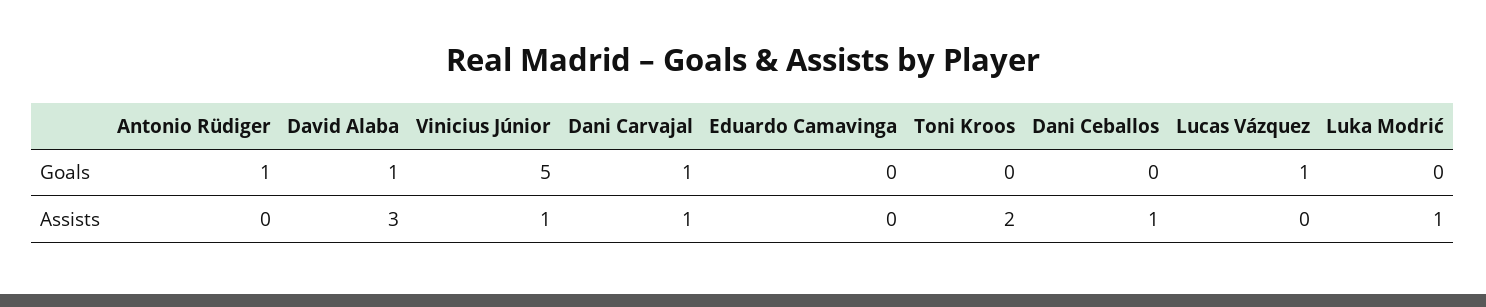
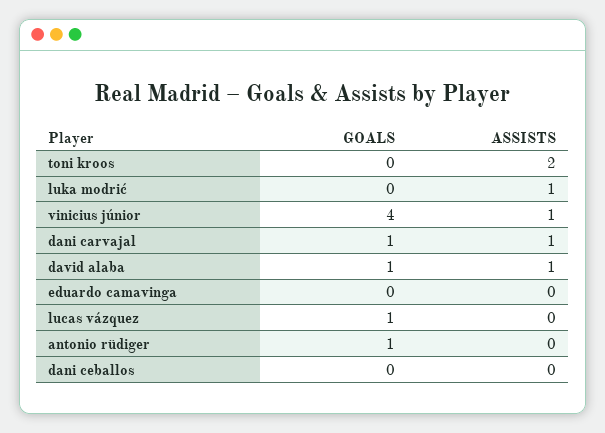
  {
    "Antonio Rüdiger": {
      "Goals": 1,
      "Assists": 0
    },
    "David Alaba": {
      "Goals": 1,
-     "Assists": 3
+     "Assists": 1
    },
    "Vinicius Júnior": {
-     "Goals": 5,
+     "Goals": 4,
      "Assists": 1
    },
    "Dani Carvajal": {
      "Goals": 1,
      "Assists": 1
    },
    "Eduardo Camavinga": {
      "Goals": 0,
      "Assists": 0
    },
    "Toni Kroos": {
      "Goals": 0,
      "Assists": 2
    },
    "Dani Ceballos": {
      "Goals": 0,
-     "Assists": 1
+     "Assists": 0
    },
    "Lucas Vázquez": {
      "Goals": 1,
      "Assists": 0
    },
    "Luka Modrić": {
      "Goals": 0,
      "Assists": 1
    }
  }

